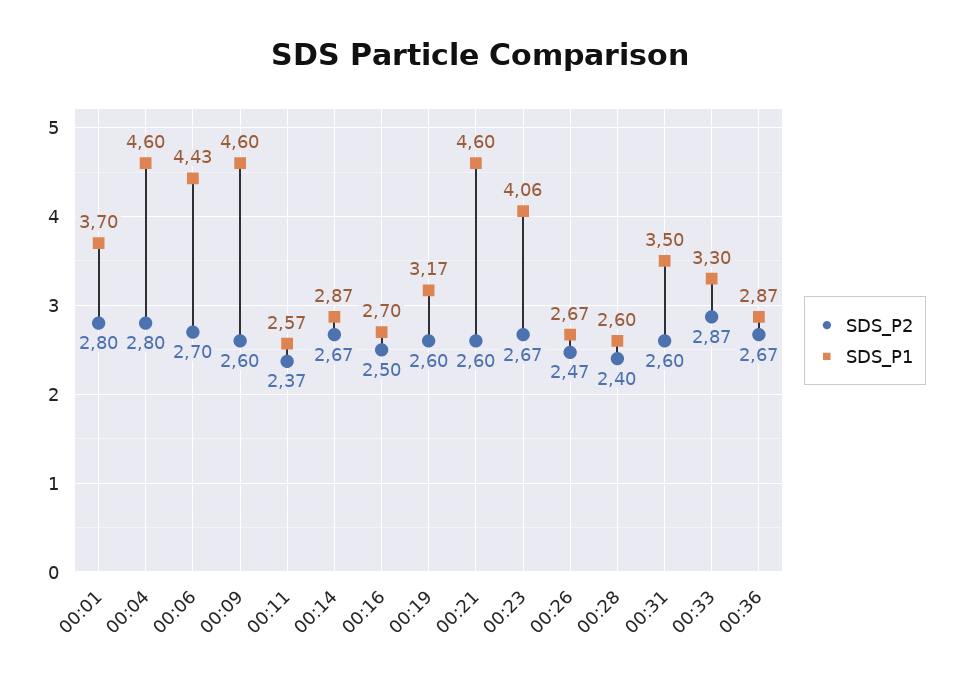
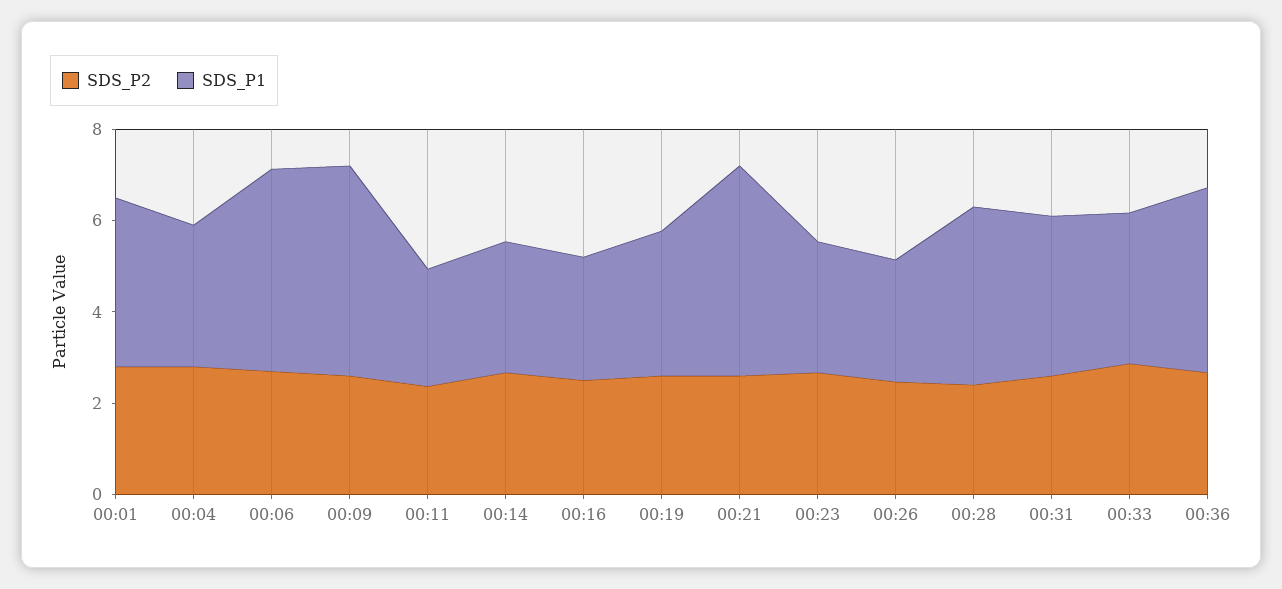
  {
    "SDS_P2": {
      "00:01": 2.8,
      "00:04": 2.8,
      "00:06": 2.7,
      "00:09": 2.6,
      "00:11": 2.37,
      "00:14": 2.67,
      "00:16": 2.5,
      "00:19": 2.6,
      "00:21": 2.6,
      "00:23": 2.67,
      "00:26": 2.47,
      "00:28": 2.4,
      "00:31": 2.6,
      "00:33": 2.87,
      "00:36": 2.67
    },
    "SDS_P1": {
      "00:01": 3.7,
-     "00:04": 4.6,
+     "00:04": 3,
      "00:06": 4.43,
      "00:09": 4.6,
      "00:11": 2.57,
      "00:14": 2.87,
      "00:16": 2.7,
      "00:19": 3.17,
      "00:21": 4.6,
-     "00:23": 4.06,
+     "00:23": 3,
      "00:26": 2.67,
-     "00:28": 2.6,
+     "00:28": 4,
      "00:31": 3.5,
      "00:33": 3.3,
-     "00:36": 2.87
+     "00:36": 4
    }
  }

